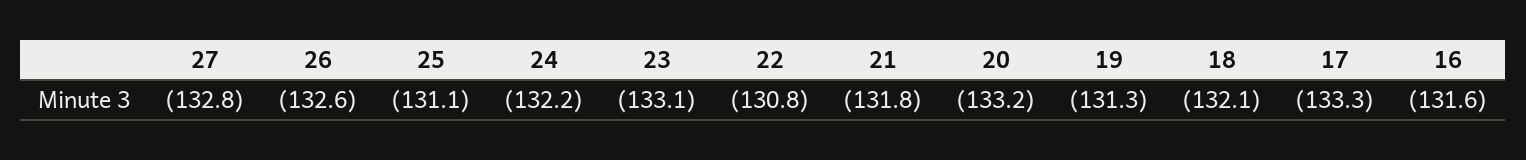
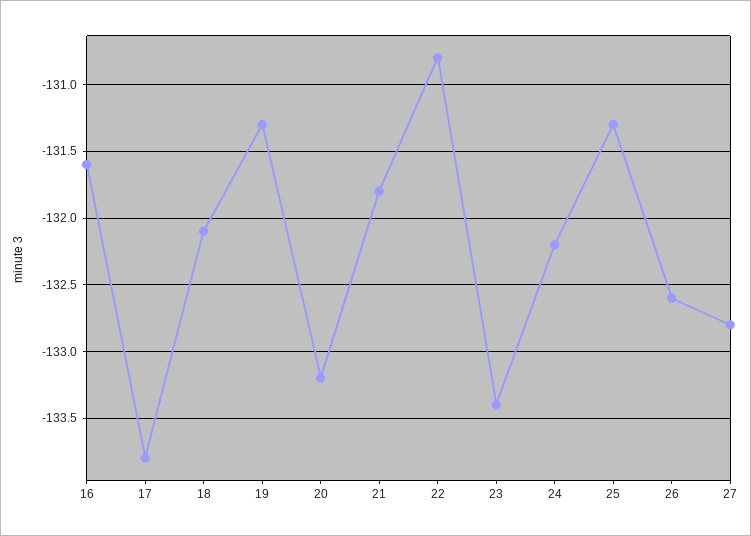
  {
    "27": -132.8,
    "26": -132.6,
-   "25": -131.1,
+   "25": -131.3,
    "24": -132.2,
-   "23": -133.1,
+   "23": -133.4,
    "22": -130.8,
    "21": -131.8,
    "20": -133.2,
    "19": -131.3,
    "18": -132.1,
-   "17": -133.3,
+   "17": -133.8,
    "16": -131.6
  }

